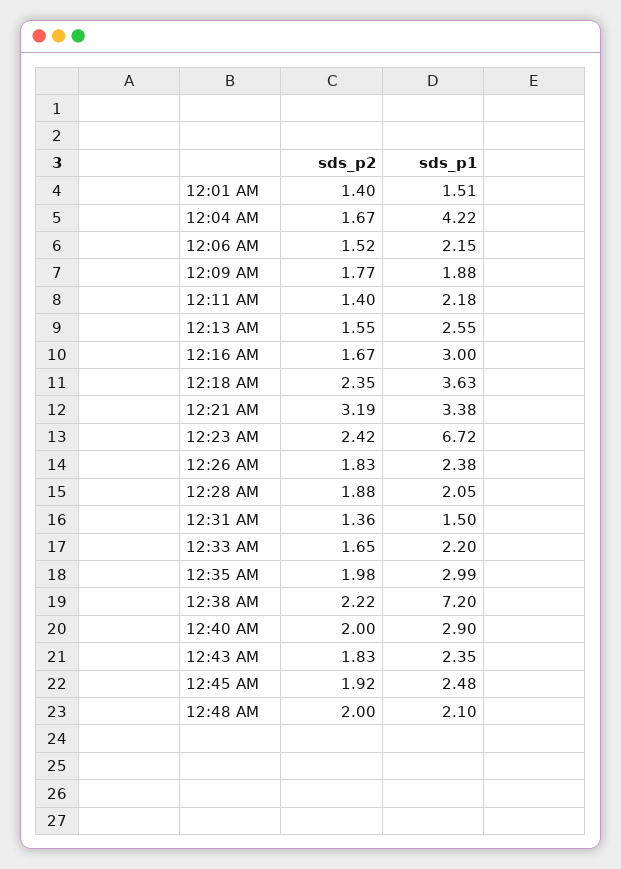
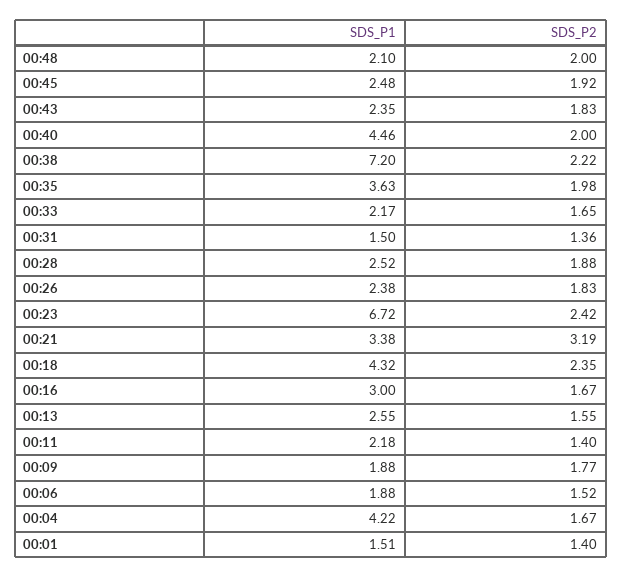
  {
    "sds_p2": {
      "12:01 AM": 1.4,
      "12:04 AM": 1.67,
      "12:06 AM": 1.52,
      "12:09 AM": 1.77,
      "12:11 AM": 1.4,
      "12:13 AM": 1.55,
      "12:16 AM": 1.67,
      "12:18 AM": 2.35,
      "12:21 AM": 3.19,
      "12:23 AM": 2.42,
      "12:26 AM": 1.83,
      "12:28 AM": 1.88,
      "12:31 AM": 1.36,
      "12:33 AM": 1.65,
      "12:35 AM": 1.98,
      "12:38 AM": 2.22,
      "12:40 AM": 2,
      "12:43 AM": 1.83,
      "12:45 AM": 1.92,
      "12:48 AM": 2
    },
    "sds_p1": {
      "12:01 AM": 1.51,
      "12:04 AM": 4.22,
-     "12:06 AM": 2.15,
+     "12:06 AM": 1.88,
      "12:09 AM": 1.88,
      "12:11 AM": 2.18,
      "12:13 AM": 2.55,
      "12:16 AM": 3,
-     "12:18 AM": 3.63,
+     "12:18 AM": 4.32,
      "12:21 AM": 3.38,
      "12:23 AM": 6.72,
      "12:26 AM": 2.38,
-     "12:28 AM": 2.05,
+     "12:28 AM": 2.52,
      "12:31 AM": 1.5,
-     "12:33 AM": 2.2,
+     "12:33 AM": 2.17,
-     "12:35 AM": 2.99,
+     "12:35 AM": 3.63,
      "12:38 AM": 7.2,
-     "12:40 AM": 2.9,
+     "12:40 AM": 4.46,
      "12:43 AM": 2.35,
      "12:45 AM": 2.48,
      "12:48 AM": 2.1
    }
  }

